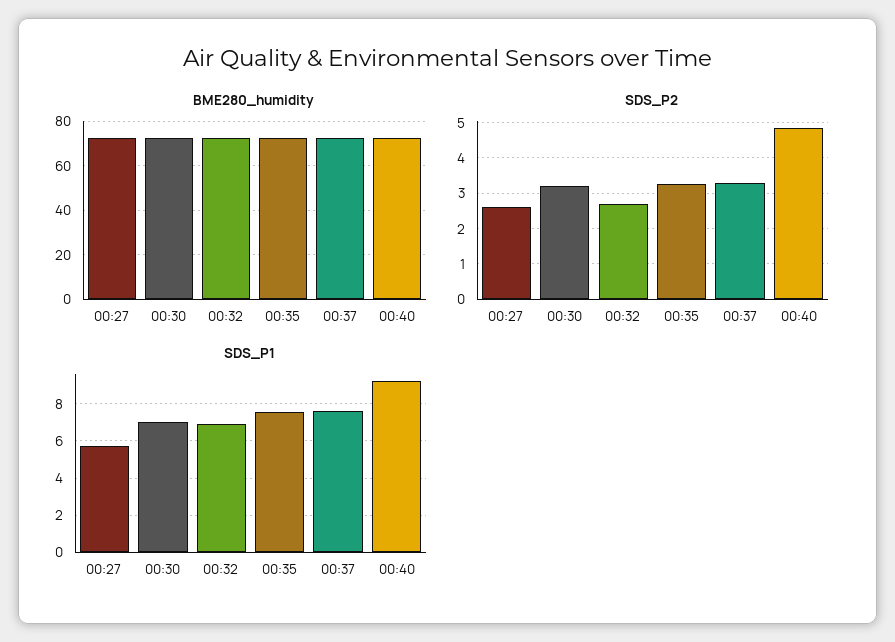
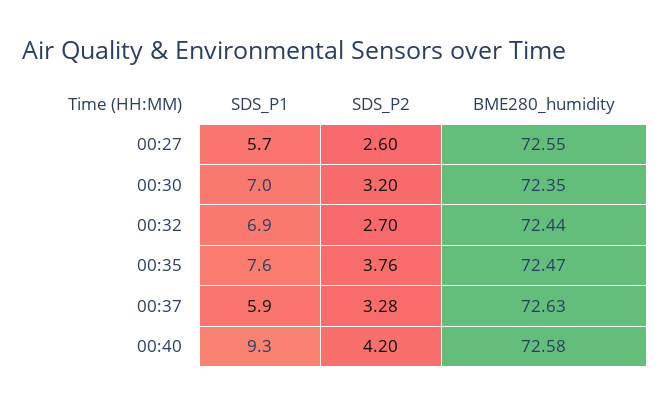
  {
    "BME280_humidity": {
      "00:27": 72.55,
      "00:30": 72.35,
      "00:32": 72.44,
      "00:35": 72.47,
      "00:37": 72.63,
      "00:40": 72.58
    },
    "SDS_P2": {
      "00:27": 2.6,
      "00:30": 3.2,
      "00:32": 2.7,
-     "00:35": 3.2,
+     "00:35": 3.76,
      "00:37": 3.28,
-     "00:40": 4.8
+     "00:40": 4.2
    },
    "SDS_P1": {
      "00:27": 5.7,
      "00:30": 7,
      "00:32": 6.9,
      "00:35": 7.6,
-     "00:37": 7.5,
+     "00:37": 5.9,
      "00:40": 9.3
    }
  }

